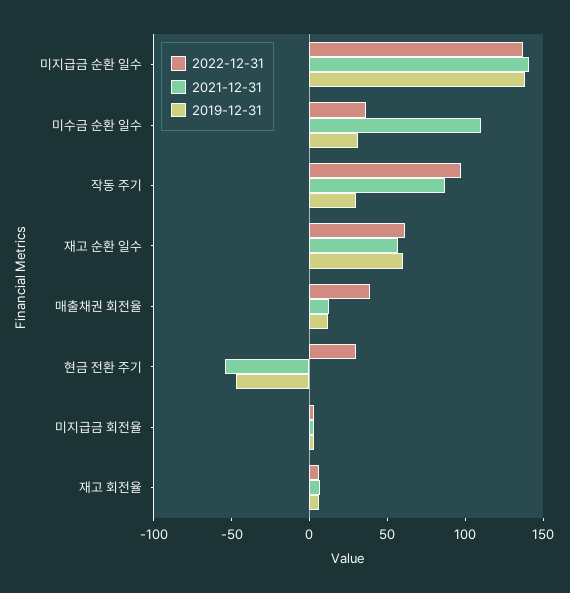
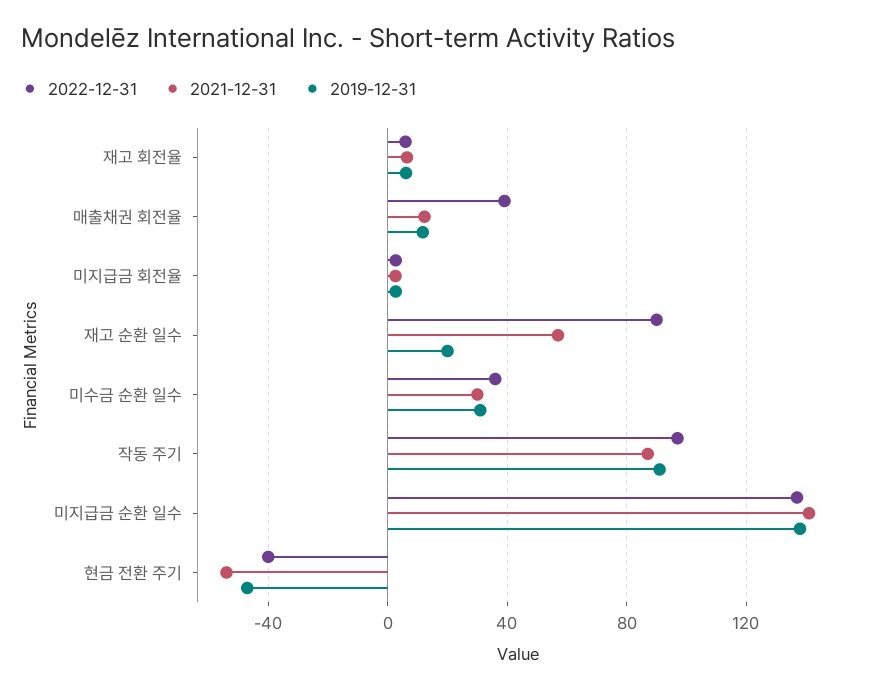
  {
    "2022-12-31": {
      "미지급금 순환 일수": 135,
      "미수금 순환 일수": 35,
      "작동 주기": 95,
-     "재고 순환 일수": 60,
+     "재고 순환 일수": 90,
      "매출채권 회전율": 40,
-     "현금 전환 주기": 30,
+     "현금 전환 주기": -40,
      "미지급금 회전율": 5,
      "재고 회전율": 5
    },
    "2021-12-31": {
      "미지급금 순환 일수": 140,
-     "미수금 순환 일수": 110,
+     "미수금 순환 일수": 30,
      "작동 주기": 85,
      "재고 순환 일수": 55,
      "매출채권 회전율": 10,
      "현금 전환 주기": -55,
      "미지급금 회전율": 5,
      "재고 회전율": 5
    },
    "2019-12-31": {
      "미지급금 순환 일수": 140,
      "미수금 순환 일수": 30,
-     "작동 주기": 30,
+     "작동 주기": 90,
-     "재고 순환 일수": 60,
+     "재고 순환 일수": 20,
      "매출채권 회전율": 10,
      "현금 전환 주기": -45,
      "미지급금 회전율": 5,
      "재고 회전율": 5
    }
  }

